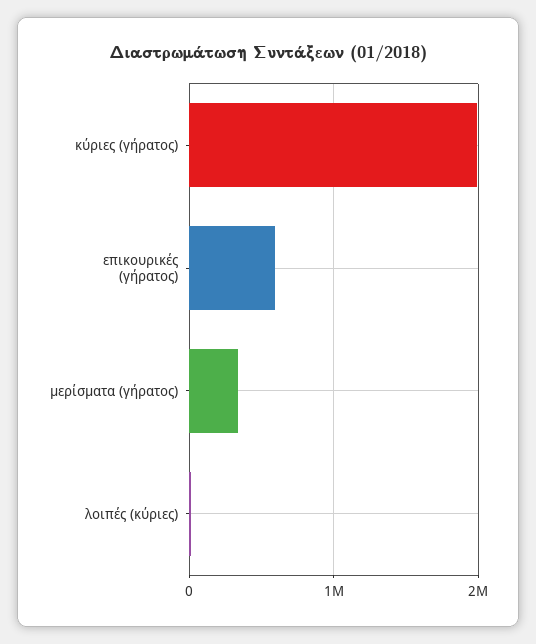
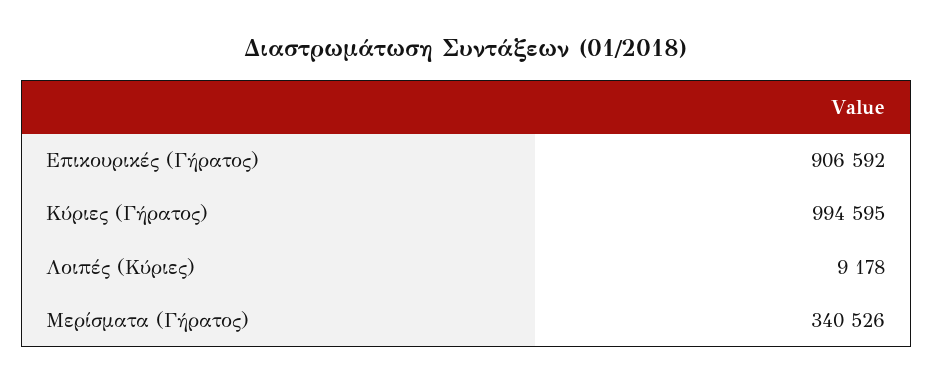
  {
-   "κύριες (γήρατος)": 2000000,
+   "κύριες (γήρατος)": 994595,
-   "επικουρικές (γήρατος)": 600000,
+   "επικουρικές (γήρατος)": 906592,
    "μερίσματα (γήρατος)": 340526,
    "λοιπές (κύριες)": 9178
  }

